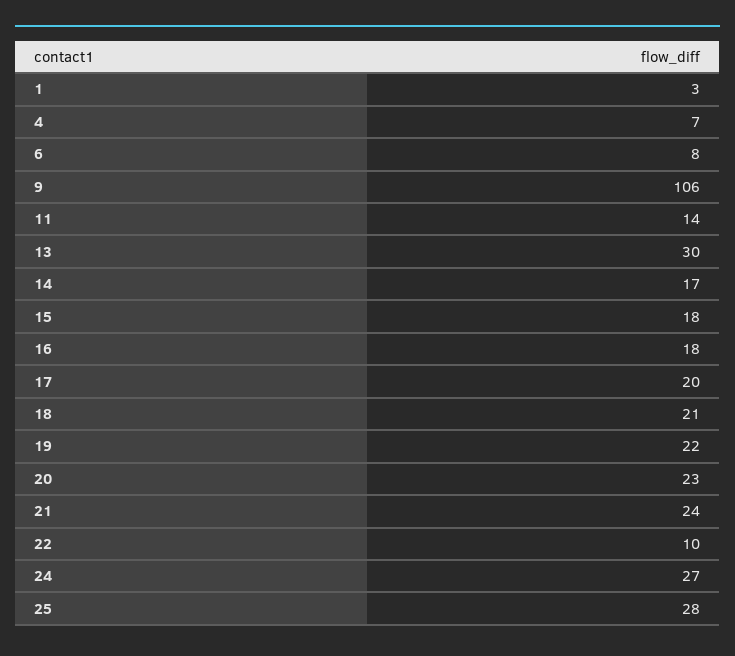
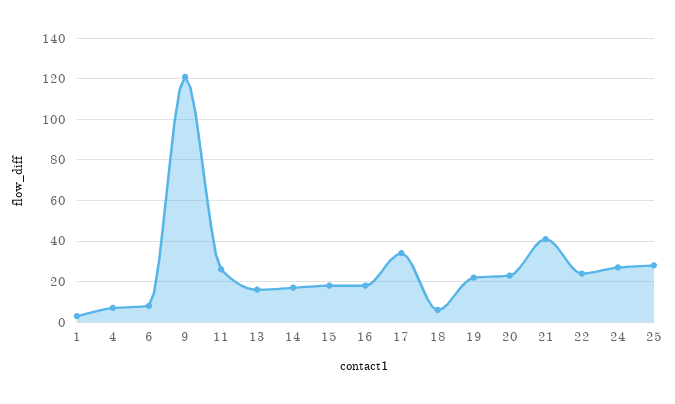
  {
    "1": 3,
    "4": 7,
    "6": 8,
-   "9": 106,
+   "9": 120,
-   "11": 14,
+   "11": 25,
-   "13": 30,
+   "13": 15,
    "14": 17,
    "15": 18,
    "16": 18,
-   "17": 20,
+   "17": 35,
-   "18": 21,
+   "18": 5,
    "19": 22,
    "20": 23,
-   "21": 24,
+   "21": 40,
-   "22": 10,
+   "22": 25,
    "24": 27,
    "25": 28
  }

